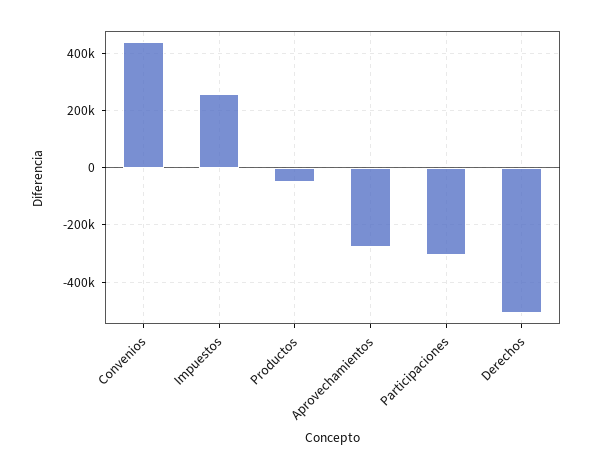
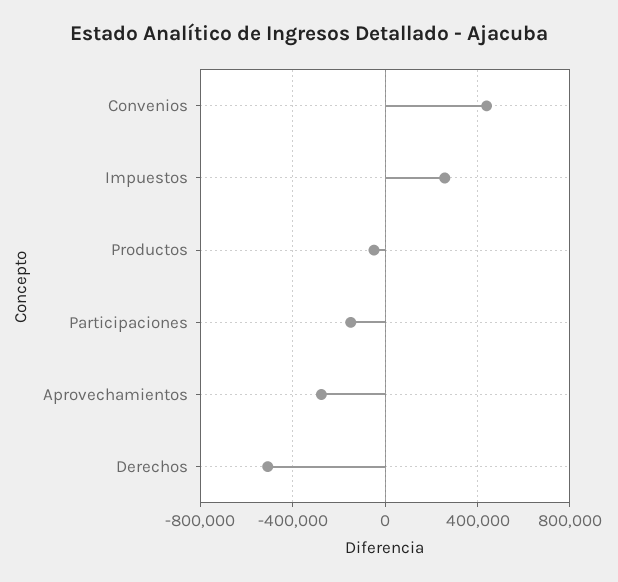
  {
    "Convenios": 450000,
    "Impuestos": 250000,
    "Productos": -50000,
    "Aprovechamientos": -275000,
-   "Participaciones": -300000,
+   "Participaciones": -150000,
    "Derechos": -500000
  }

